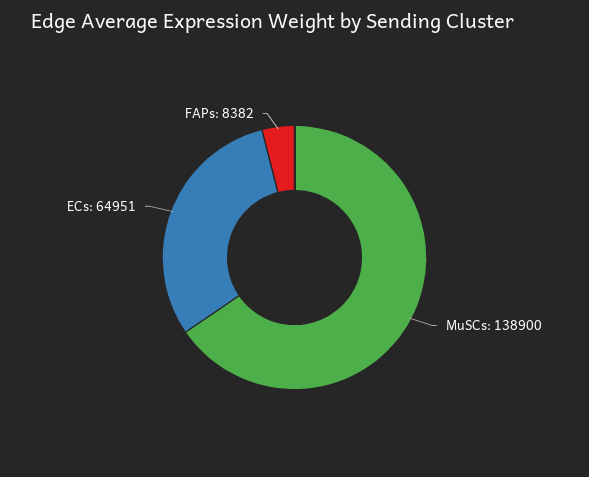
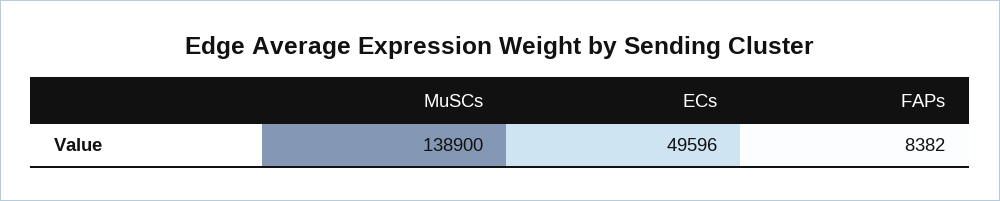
  {
    "MuSCs": 138900,
-   "ECs": 64951,
+   "ECs": 49596,
    "FAPs": 8382
  }

